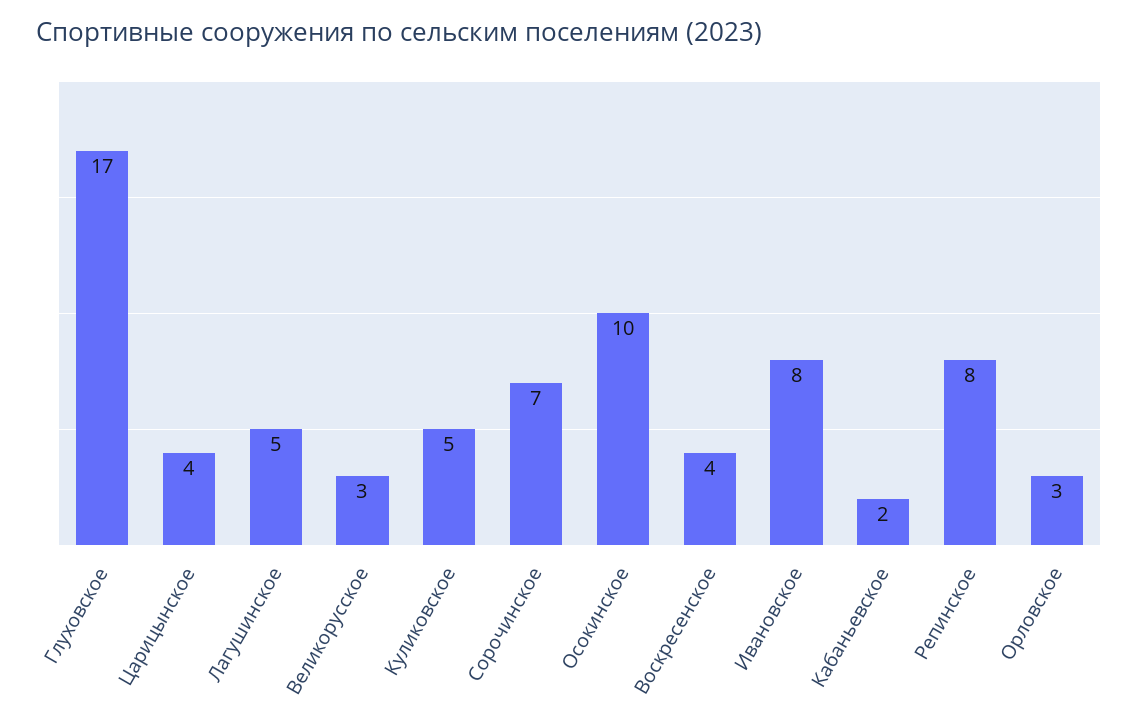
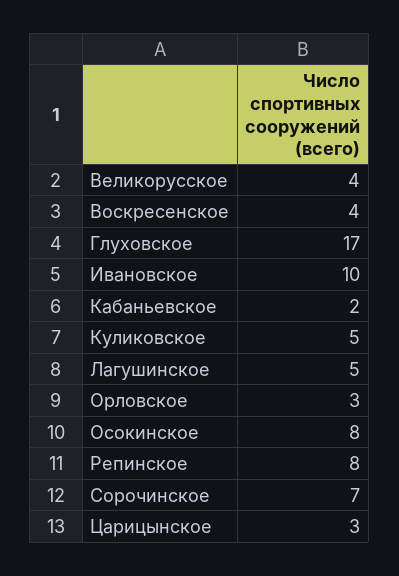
  {
    "Глуховское": 17,
-   "Царицынское": 4,
+   "Царицынское": 3,
    "Лагушинское": 5,
-   "Великорусское": 3,
+   "Великорусское": 4,
    "Куликовское": 5,
    "Сорочинское": 7,
-   "Осокинское": 10,
+   "Осокинское": 8,
    "Воскресенское": 4,
-   "Ивановское": 8,
+   "Ивановское": 10,
    "Кабаньевское": 2,
    "Репинское": 8,
    "Орловское": 3
  }

